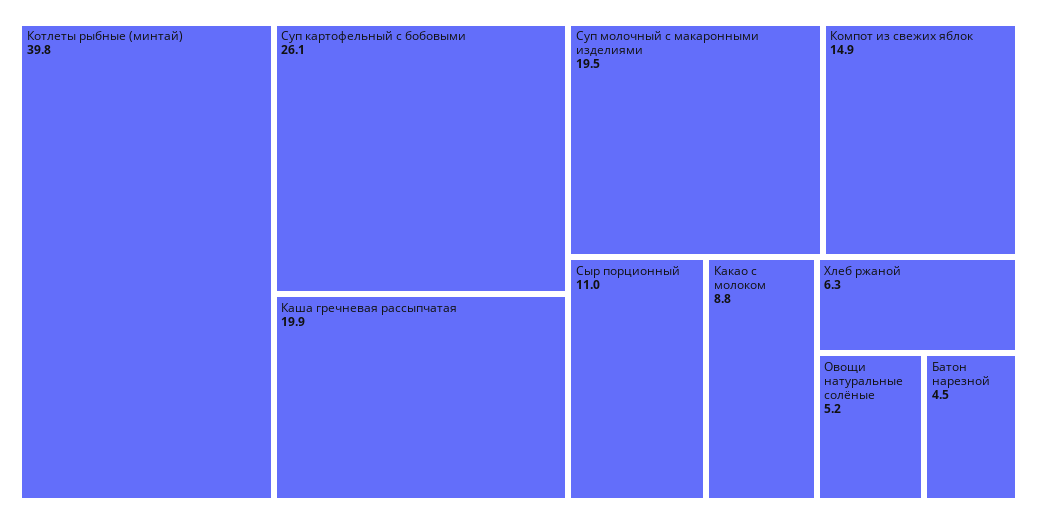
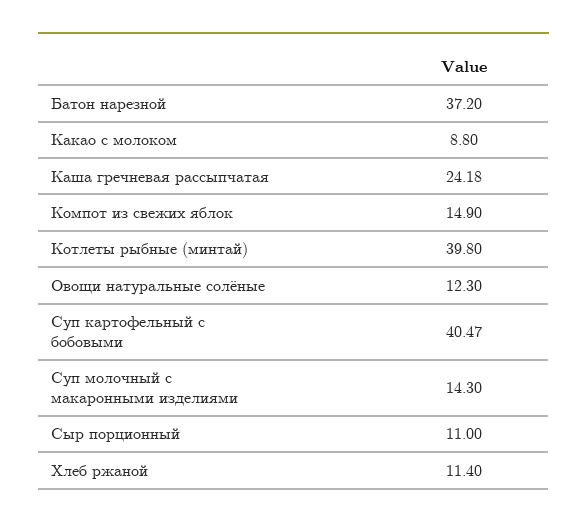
  {
    "Котлеты рыбные (минтай)": 39.8,
-   "Суп картофельный с бобовыми": 26.1,
+   "Суп картофельный с бобовыми": 40.47,
-   "Каша гречневая рассыпчатая": 19.9,
+   "Каша гречневая рассыпчатая": 24.18,
-   "Суп молочный с макаронными изделиями": 19.5,
+   "Суп молочный с макаронными изделиями": 14.3,
    "Компот из свежих яблок": 14.9,
    "Сыр порционный": 11,
    "Какао с молоком": 8.8,
-   "Хлеб ржаной": 6.3,
+   "Хлеб ржаной": 11.4,
-   "Овощи натуральные солёные": 5.2,
+   "Овощи натуральные солёные": 12.3,
-   "Батон нарезной": 4.5
+   "Батон нарезной": 37.2
  }

